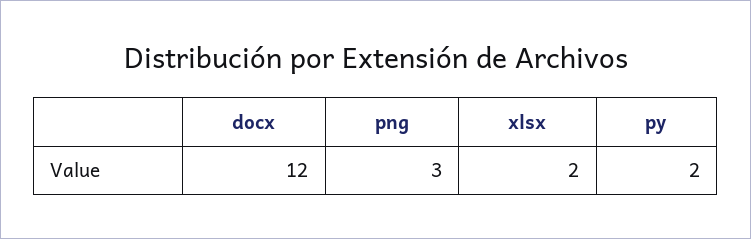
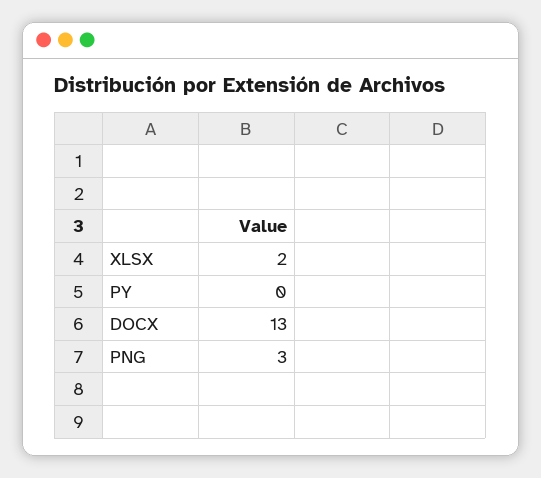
  {
-   "docx": 12,
+   "docx": 13,
    "png": 3,
    "xlsx": 2,
-   "py": 2
+   "py": 0
  }

